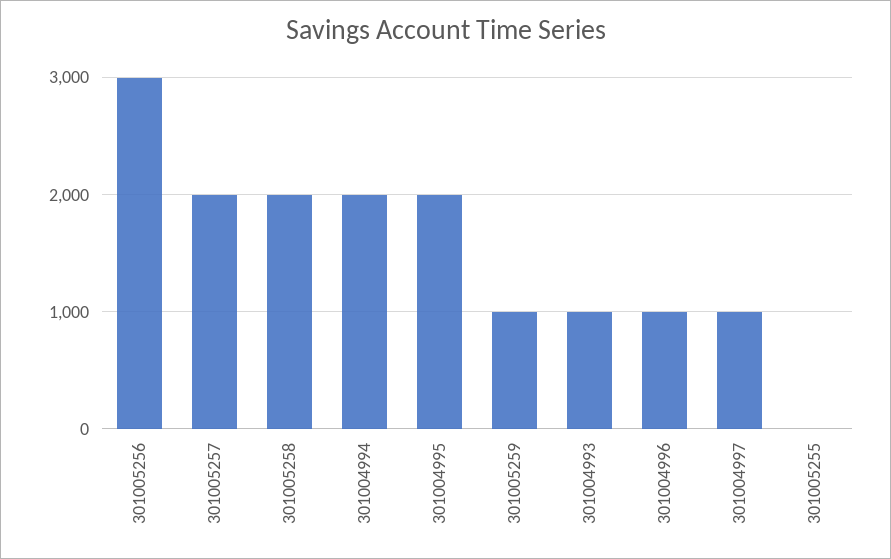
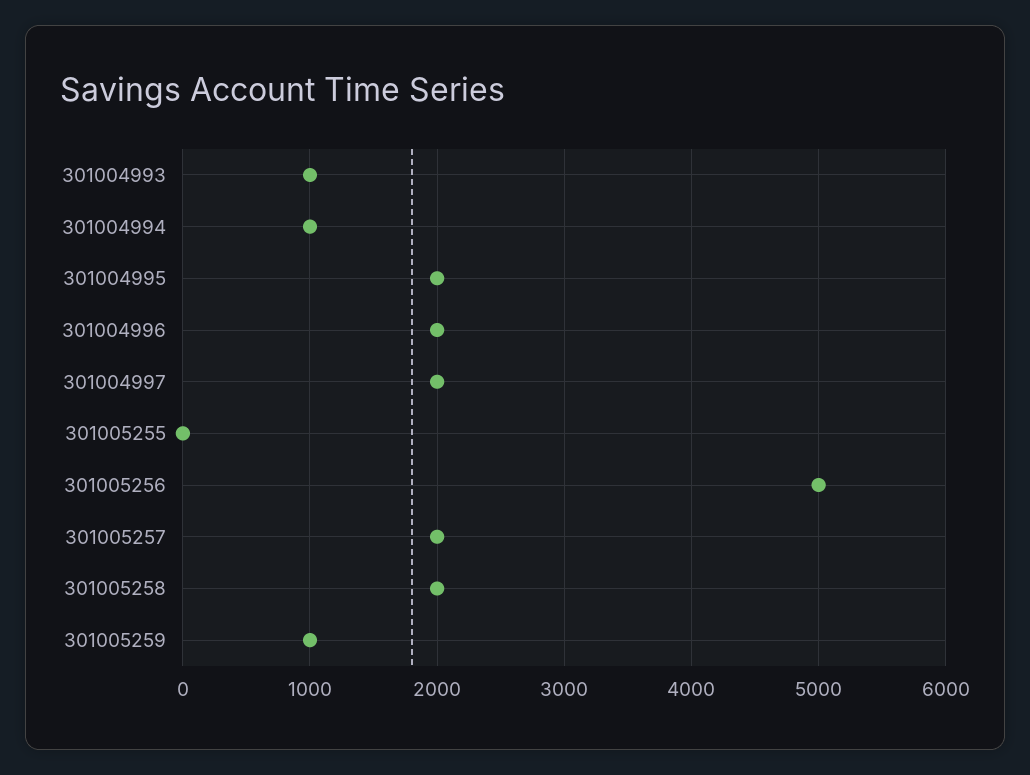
  {
-   "301005256": 3000,
+   "301005256": 5000,
    "301005257": 2000,
    "301005258": 2000,
-   "301004994": 2000,
+   "301004994": 1000,
    "301004995": 2000,
    "301005259": 1000,
    "301004993": 1000,
-   "301004996": 1000,
+   "301004996": 2000,
-   "301004997": 1000,
+   "301004997": 2000,
    "301005255": 0
  }

